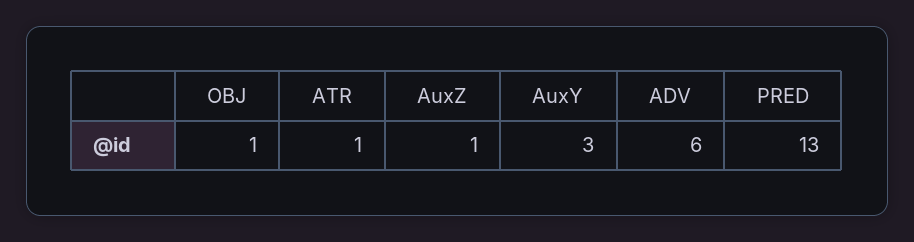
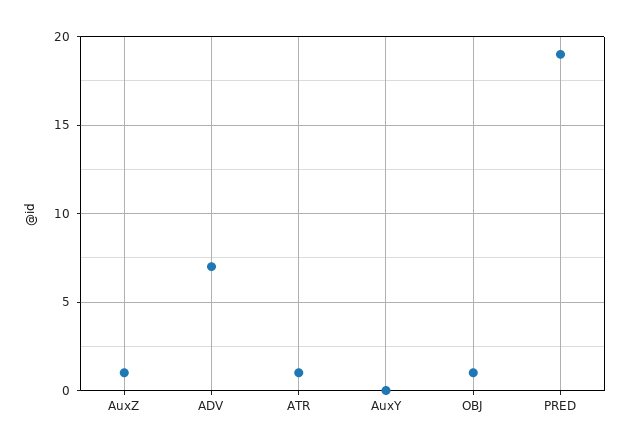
  {
    "OBJ": 1,
    "ATR": 1,
    "AuxZ": 1,
-   "AuxY": 3,
+   "AuxY": 0,
-   "ADV": 6,
+   "ADV": 7,
-   "PRED": 13
+   "PRED": 19
  }

